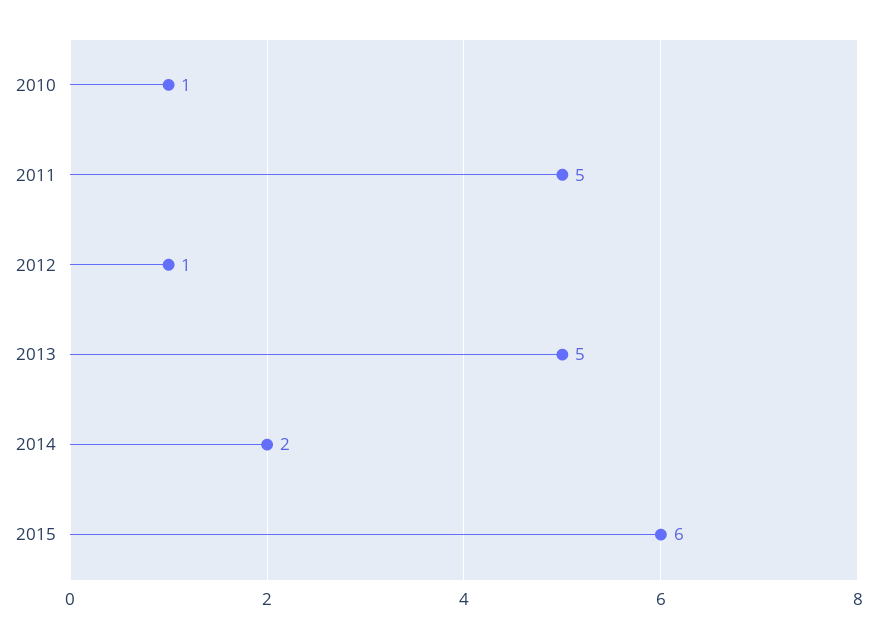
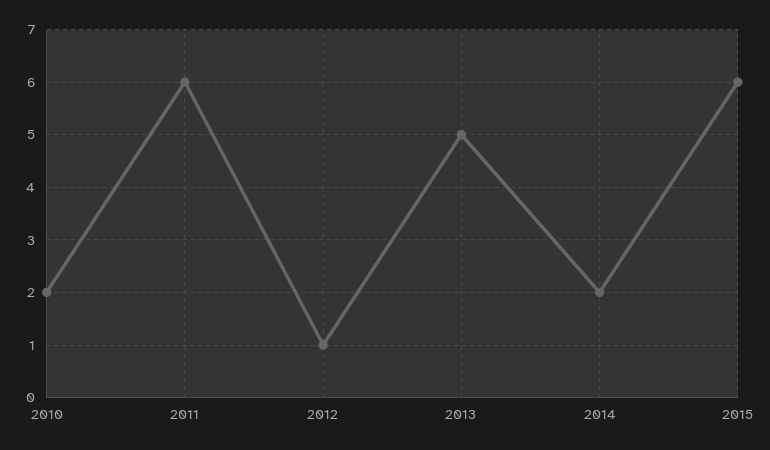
  {
-   "2010": 1,
+   "2010": 2,
-   "2011": 5,
+   "2011": 6,
    "2012": 1,
    "2013": 5,
    "2014": 2,
    "2015": 6
  }

